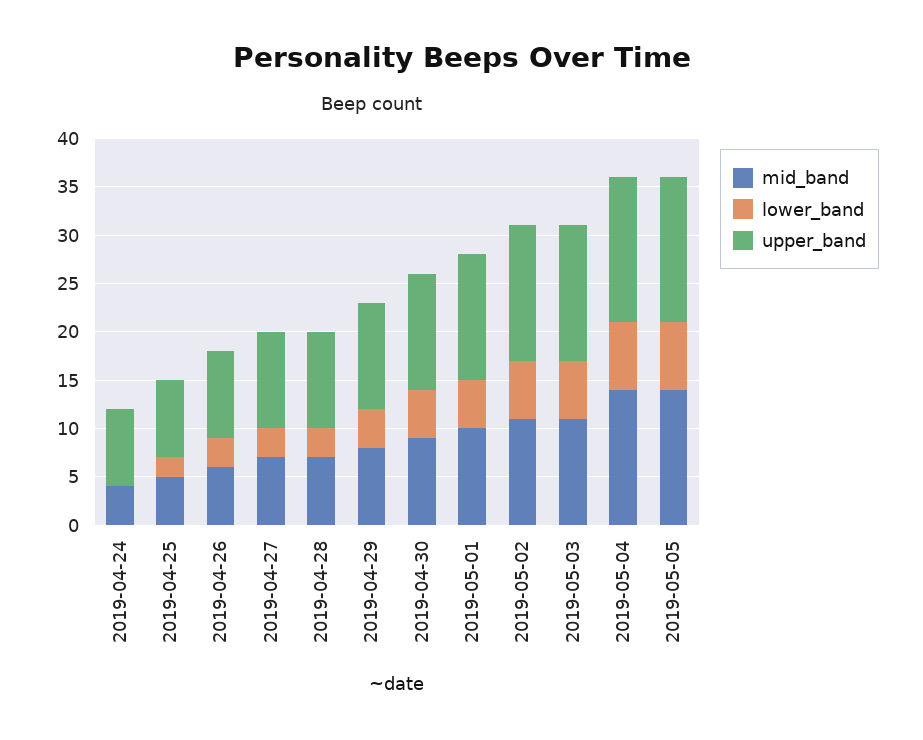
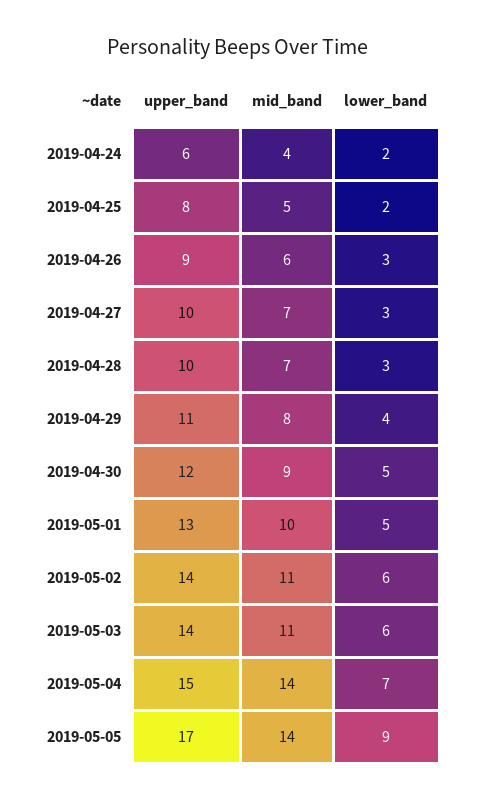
  {
    "mid_band": {
      "2019-04-24": 4,
      "2019-04-25": 5,
      "2019-04-26": 6,
      "2019-04-27": 7,
      "2019-04-28": 7,
      "2019-04-29": 8,
      "2019-04-30": 9,
      "2019-05-01": 10,
      "2019-05-02": 11,
      "2019-05-03": 11,
      "2019-05-04": 14,
      "2019-05-05": 14
    },
    "lower_band": {
-     "2019-04-24": 0,
+     "2019-04-24": 2,
      "2019-04-25": 2,
      "2019-04-26": 3,
      "2019-04-27": 3,
      "2019-04-28": 3,
      "2019-04-29": 4,
      "2019-04-30": 5,
      "2019-05-01": 5,
      "2019-05-02": 6,
      "2019-05-03": 6,
      "2019-05-04": 7,
-     "2019-05-05": 7
+     "2019-05-05": 9
    },
    "upper_band": {
-     "2019-04-24": 8,
+     "2019-04-24": 6,
      "2019-04-25": 8,
      "2019-04-26": 9,
      "2019-04-27": 10,
      "2019-04-28": 10,
      "2019-04-29": 11,
      "2019-04-30": 12,
      "2019-05-01": 13,
      "2019-05-02": 14,
      "2019-05-03": 14,
      "2019-05-04": 15,
-     "2019-05-05": 15
+     "2019-05-05": 17
    }
  }

